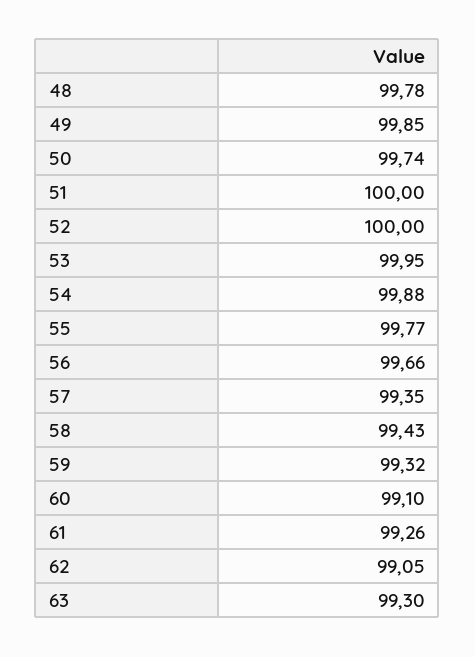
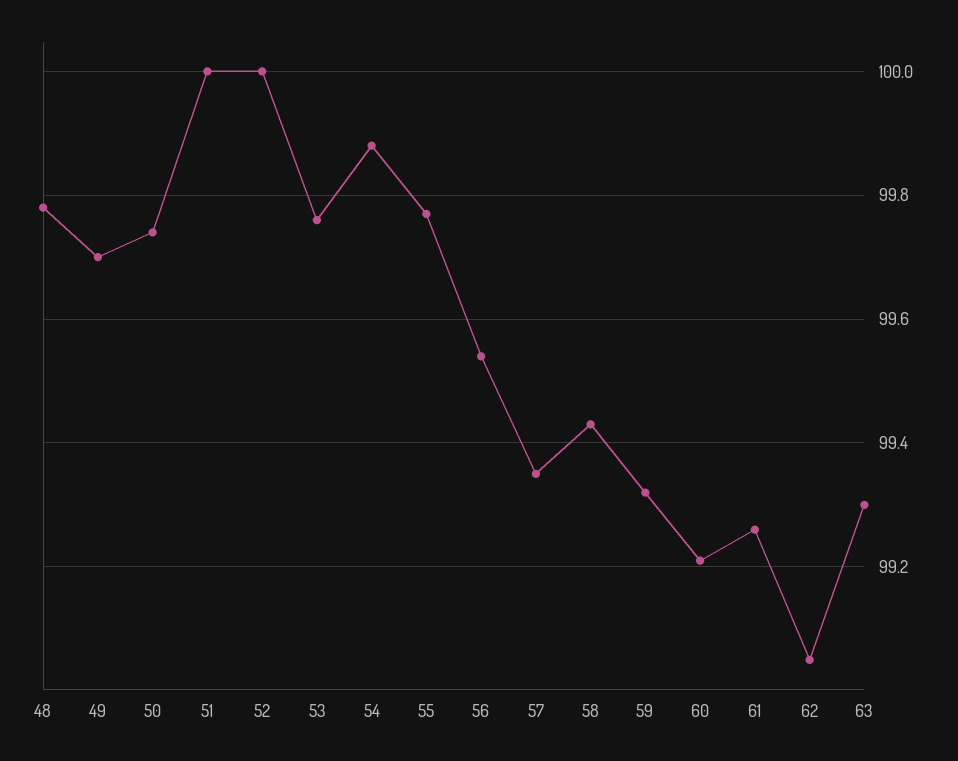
  {
    "48": 99.78,
-   "49": 99.85,
+   "49": 99.7,
    "50": 99.74,
    "51": 100,
    "52": 100,
-   "53": 99.95,
+   "53": 99.75,
    "54": 99.88,
    "55": 99.77,
-   "56": 99.66,
+   "56": 99.55,
    "57": 99.35,
    "58": 99.43,
    "59": 99.32,
-   "60": 99.1,
+   "60": 99.2,
    "61": 99.26,
    "62": 99.05,
    "63": 99.3
  }

